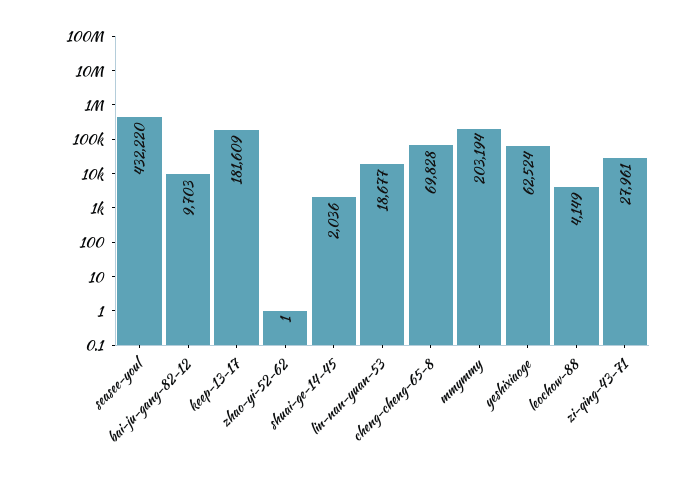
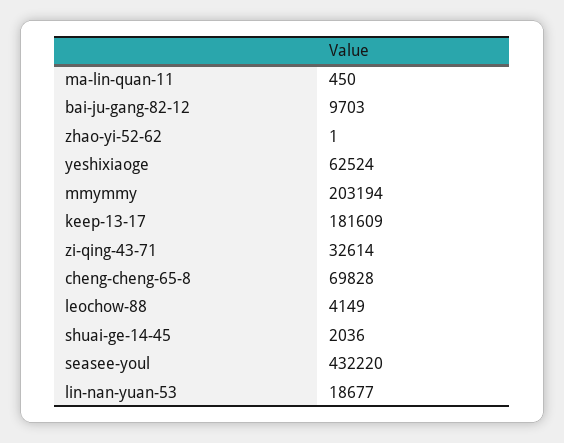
  {
    "seasee-youl": 432220,
    "bai-ju-gang-82-12": 9703,
    "keep-13-17": 181609,
    "zhao-yi-52-62": 1,
    "shuai-ge-14-45": 2036,
    "lin-nan-yuan-53": 18677,
    "cheng-cheng-65-8": 69828,
    "mmymmy": 203194,
    "yeshixiaoge": 62524,
    "leochow-88": 4149,
-   "zi-qing-43-71": 27961
+   "zi-qing-43-71": 32614,
+   "ma-lin-quan-11": 450
  }

